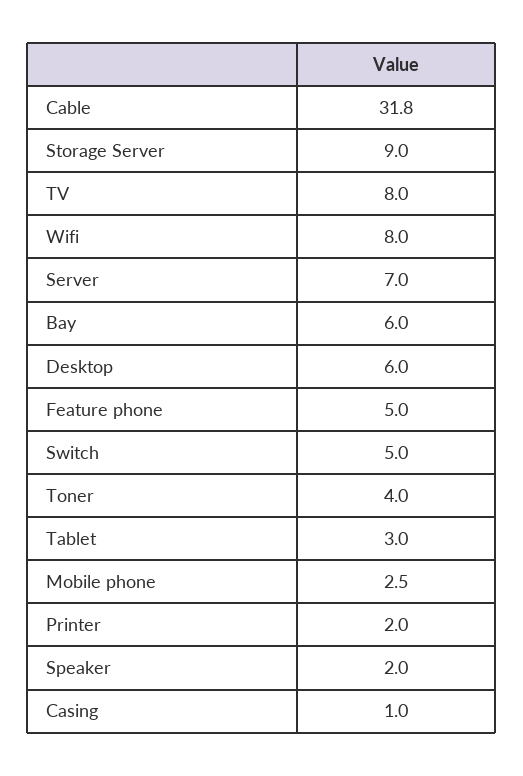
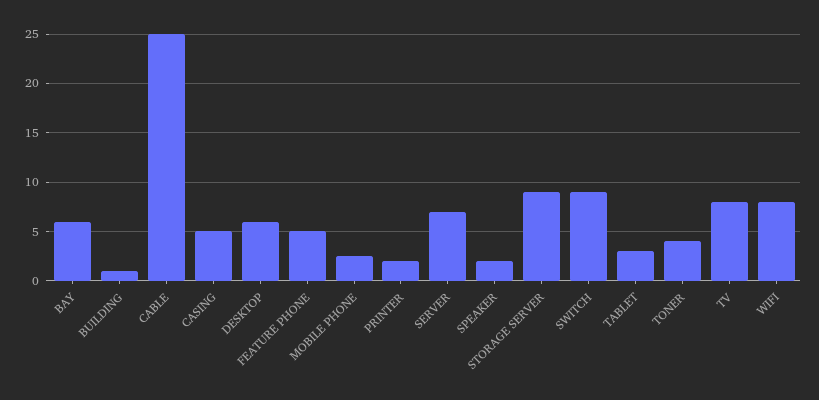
  {
-   "Cable": 31.8,
+   "Cable": 25,
    "Storage Server": 9,
    "TV": 8,
    "Wifi": 8,
    "Server": 7,
    "Bay": 6,
    "Desktop": 6,
    "Feature phone": 5,
-   "Switch": 5,
+   "Switch": 9,
    "Toner": 4,
    "Tablet": 3,
    "Mobile phone": 2.5,
    "Printer": 2,
    "Speaker": 2,
-   "Casing": 1
+   "Casing": 5,
+   "BUILDING": 1
  }

